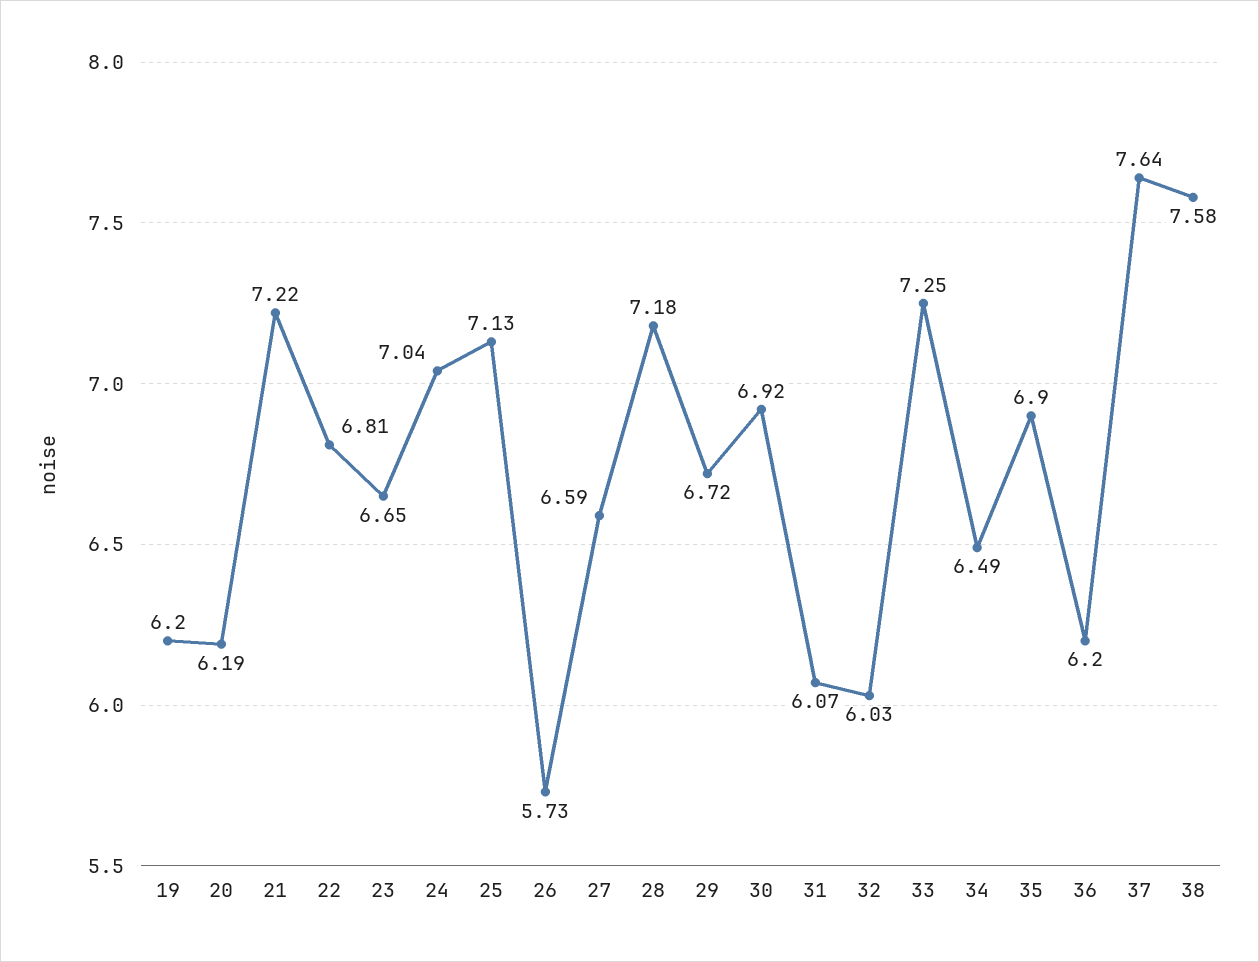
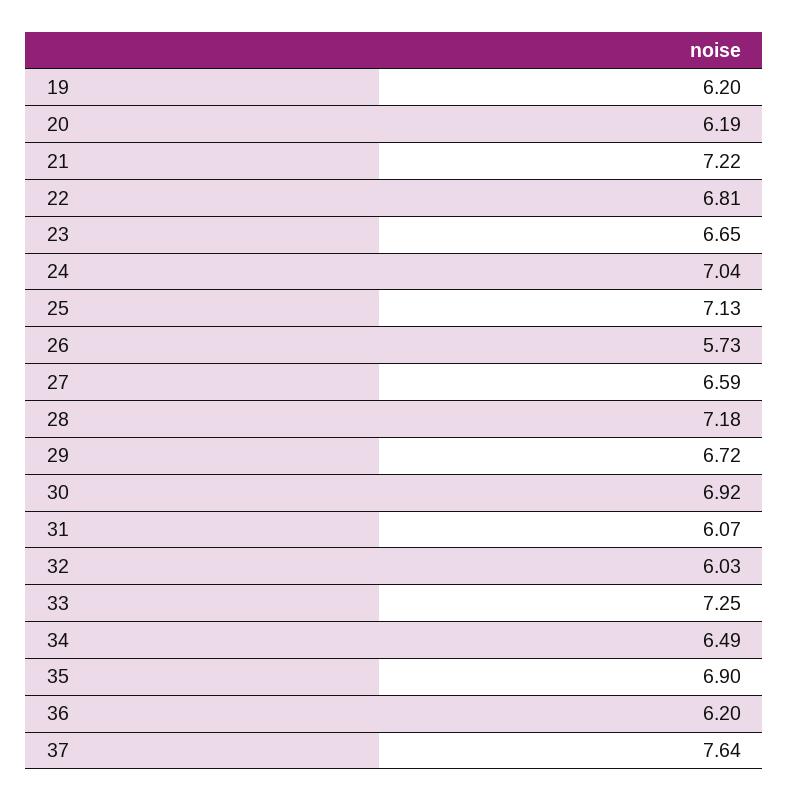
  {
    "19": 6.2,
    "20": 6.19,
    "21": 7.22,
    "22": 6.81,
    "23": 6.65,
    "24": 7.04,
    "25": 7.13,
    "26": 5.73,
    "27": 6.59,
    "28": 7.18,
    "29": 6.72,
    "30": 6.92,
    "31": 6.07,
    "32": 6.03,
    "33": 7.25,
    "34": 6.49,
    "35": 6.9,
    "36": 6.2,
-   "37": 7.64,
+   "37": 7.64
-   "38": 7.58
  }

